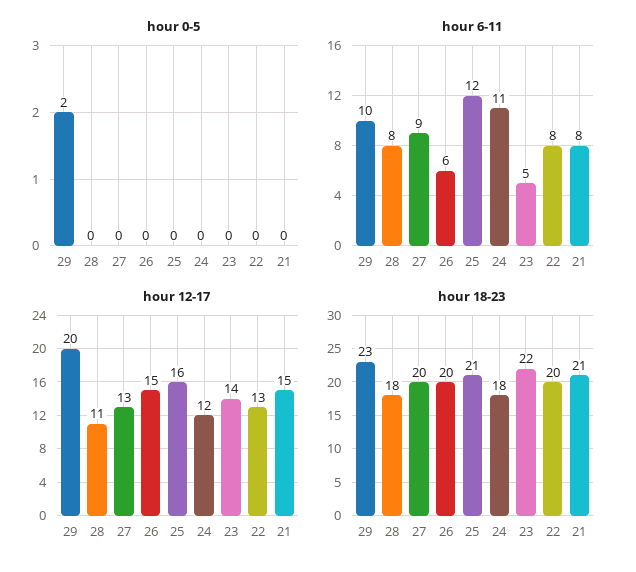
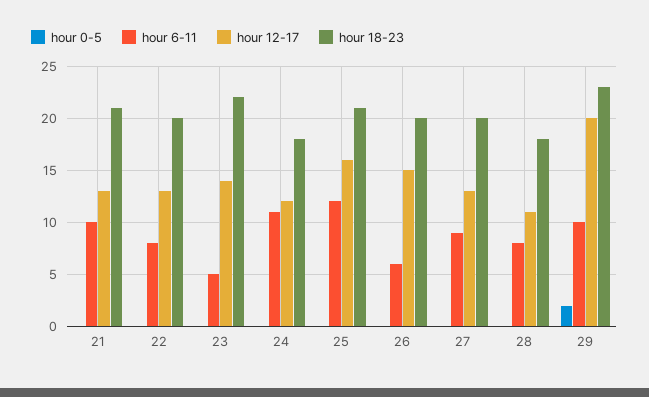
  {
    "hour 0-5": {
      "29": 2,
      "28": 0,
      "27": 0,
      "26": 0,
      "25": 0,
      "24": 0,
      "23": 0,
      "22": 0,
      "21": 0
    },
    "hour 6-11": {
      "29": 10,
      "28": 8,
      "27": 9,
      "26": 6,
      "25": 12,
      "24": 11,
      "23": 5,
      "22": 8,
-     "21": 8
+     "21": 10
    },
    "hour 12-17": {
      "29": 20,
      "28": 11,
      "27": 13,
      "26": 15,
      "25": 16,
      "24": 12,
      "23": 14,
      "22": 13,
-     "21": 15
+     "21": 13
    },
    "hour 18-23": {
      "29": 23,
      "28": 18,
      "27": 20,
      "26": 20,
      "25": 21,
      "24": 18,
      "23": 22,
      "22": 20,
      "21": 21
    }
  }

